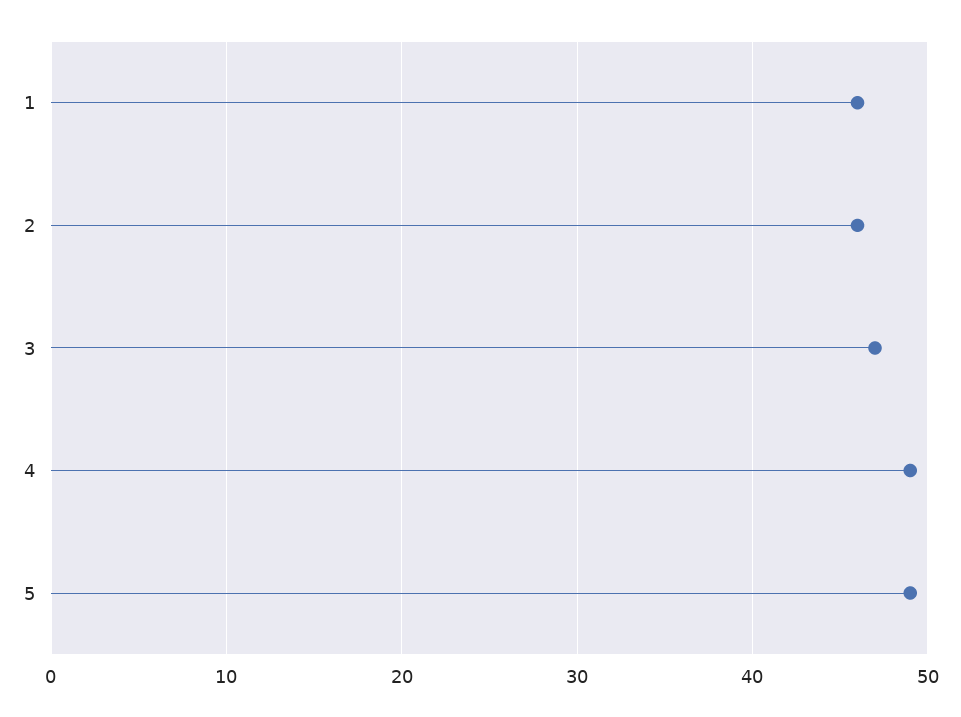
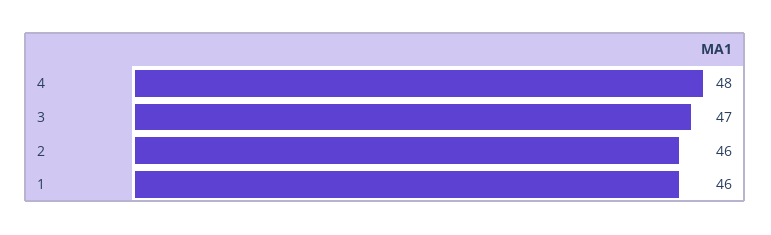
  {
    "1": 46,
    "2": 46,
    "3": 47,
-   "4": 49,
+   "4": 48
-   "5": 49
  }

